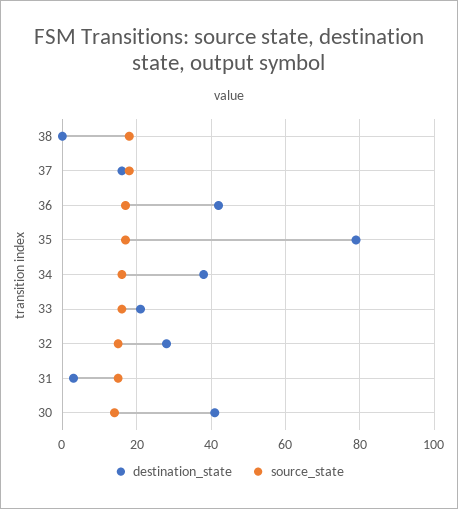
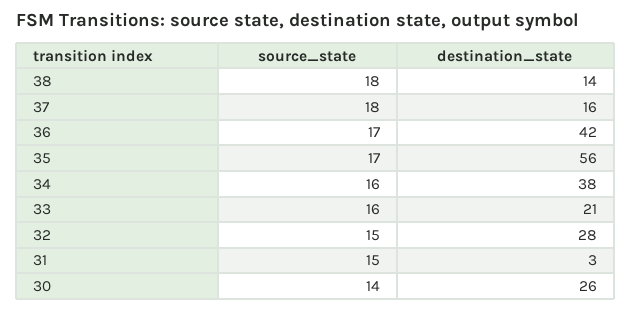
  {
    "destination_state": {
-     "38": 0,
+     "38": 14,
      "37": 16,
      "36": 42,
-     "35": 80,
+     "35": 56,
      "34": 38,
      "33": 21,
      "32": 28,
      "31": 3,
-     "30": 40
+     "30": 26
    },
    "source_state": {
      "38": 18,
      "37": 18,
      "36": 17,
      "35": 17,
      "34": 16,
      "33": 16,
      "32": 15,
      "31": 15,
      "30": 14
    }
  }

